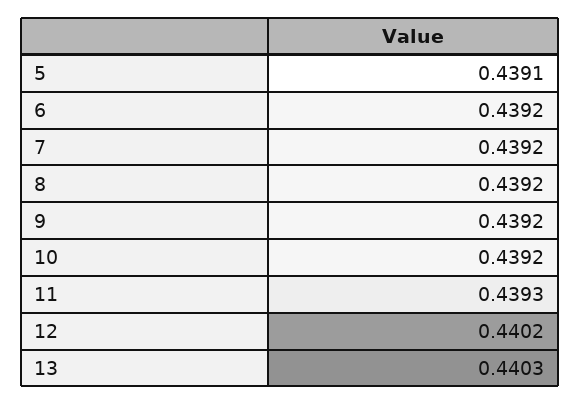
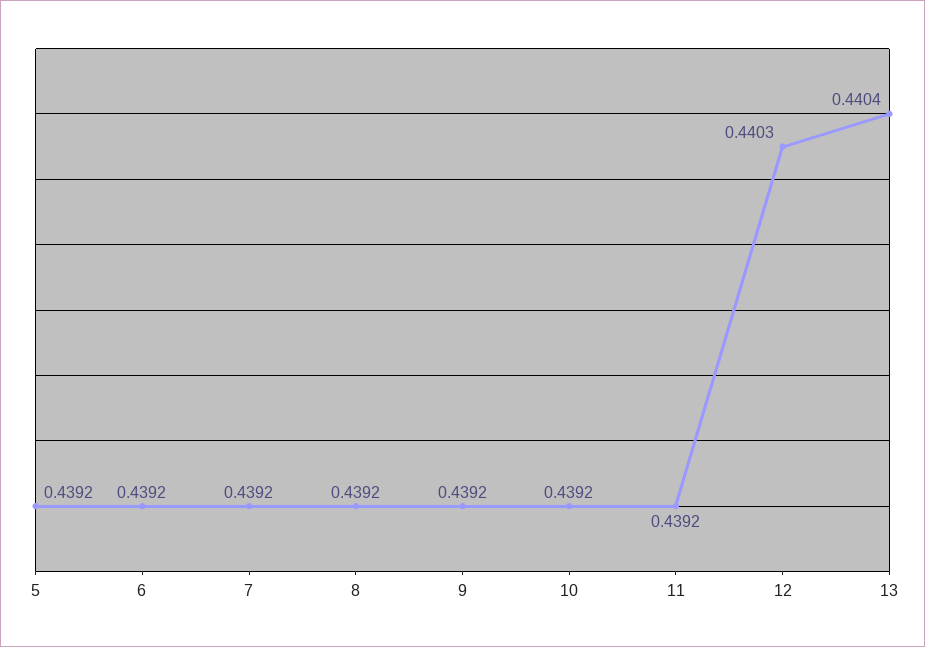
  {
-   "5": 0.4391,
+   "5": 0.4392,
    "6": 0.4392,
    "7": 0.4392,
    "8": 0.4392,
    "9": 0.4392,
    "10": 0.4392,
-   "11": 0.4393,
+   "11": 0.4392,
-   "12": 0.4402,
+   "12": 0.4403,
-   "13": 0.4403
+   "13": 0.4404
  }

